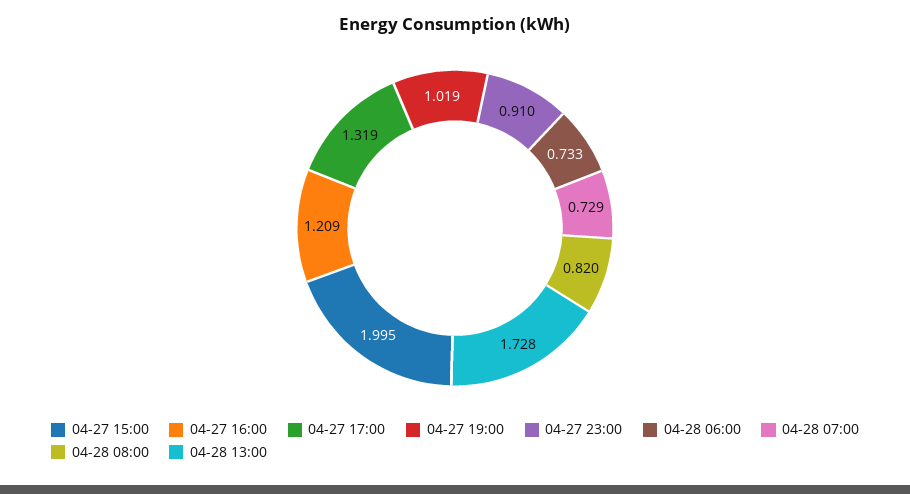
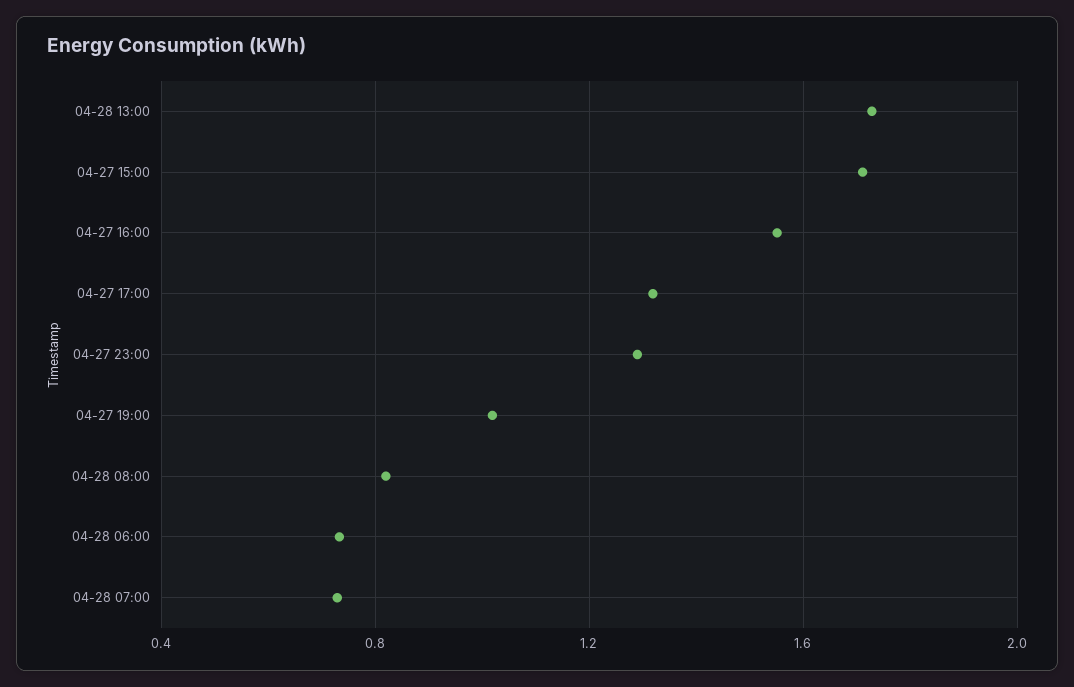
  {
-   "04-27 15:00": 1.995,
+   "04-27 15:00": 1.7,
-   "04-27 16:00": 1.209,
+   "04-27 16:00": 1.55,
    "04-27 17:00": 1.319,
    "04-27 19:00": 1.019,
-   "04-27 23:00": 0.91,
+   "04-27 23:00": 1.3,
    "04-28 06:00": 0.733,
    "04-28 07:00": 0.729,
    "04-28 08:00": 0.82,
    "04-28 13:00": 1.728
  }

